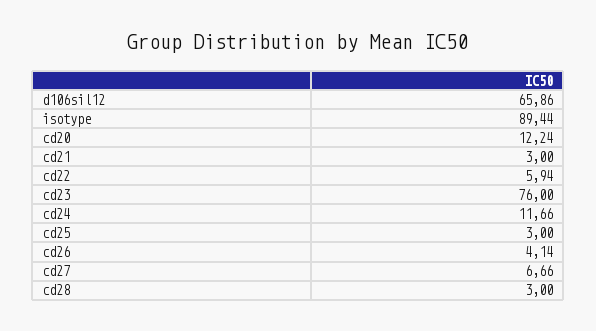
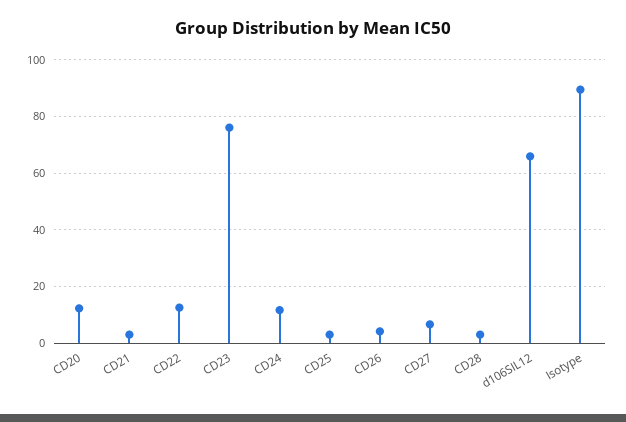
  {
    "d106sil12": 65.86,
    "isotype": 89.44,
    "cd20": 12.24,
    "cd21": 3,
-   "cd22": 5.94,
+   "cd22": 12.5,
    "cd23": 76,
    "cd24": 11.66,
    "cd25": 3,
    "cd26": 4.14,
    "cd27": 6.66,
    "cd28": 3
  }

